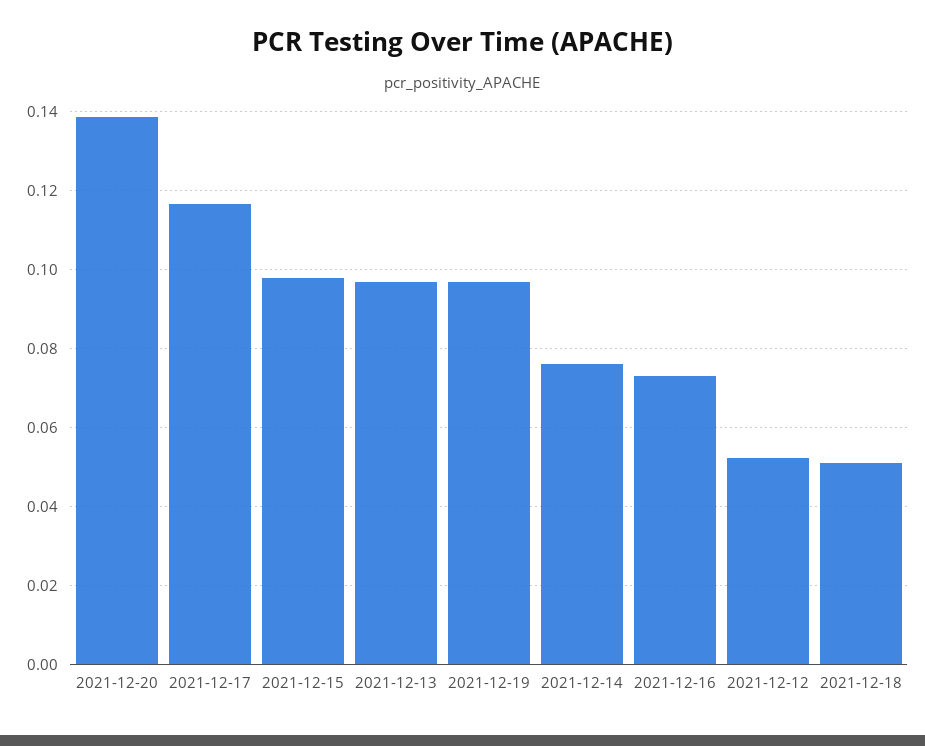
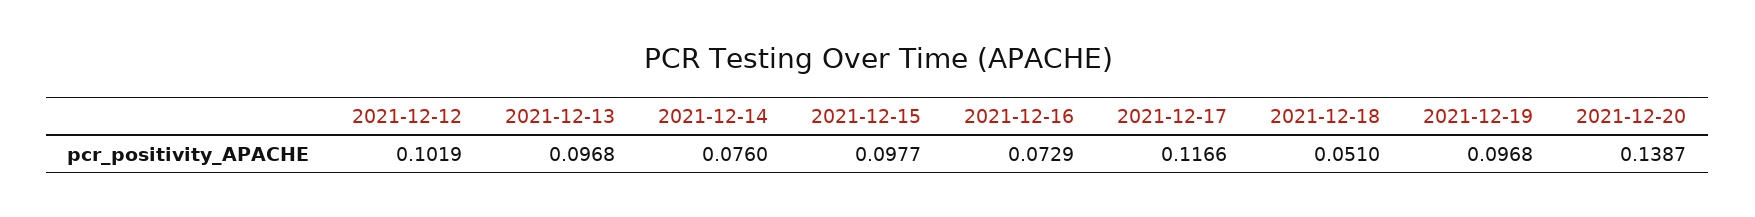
  {
    "2021-12-20": 0.1387,
    "2021-12-17": 0.1166,
    "2021-12-15": 0.0977,
    "2021-12-13": 0.0968,
    "2021-12-19": 0.0968,
    "2021-12-14": 0.076,
    "2021-12-16": 0.0729,
-   "2021-12-12": 0.052,
+   "2021-12-12": 0.1019,
    "2021-12-18": 0.051
  }

